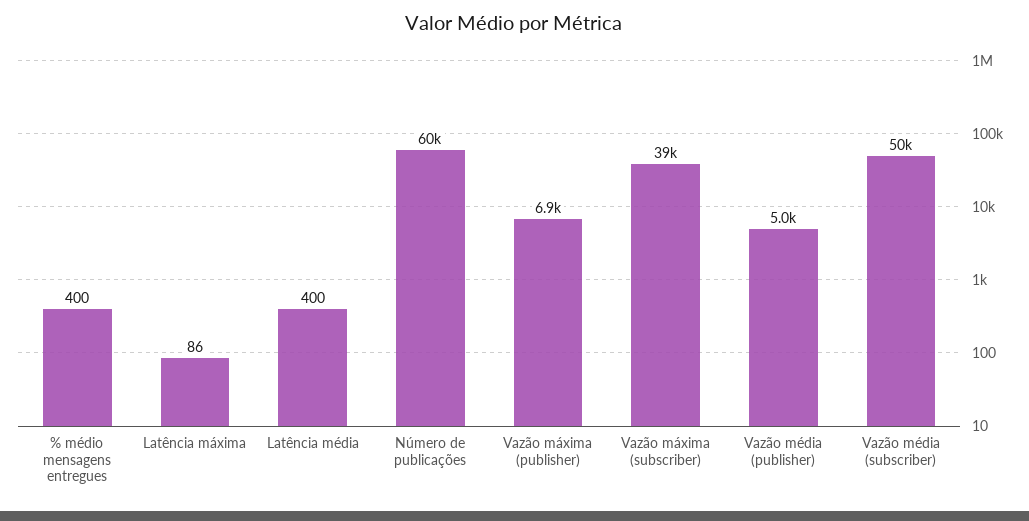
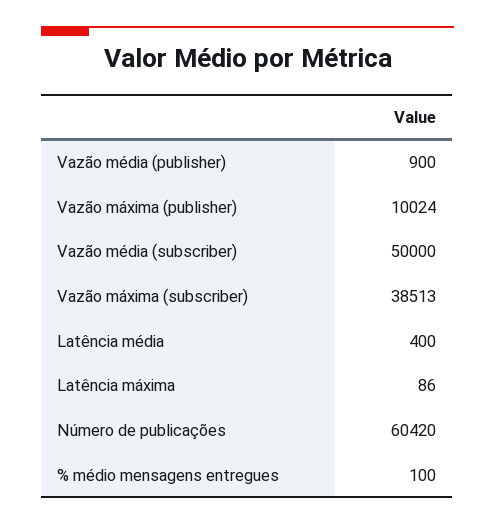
  {
-   "% médio mensagens entregues": 400,
+   "% médio mensagens entregues": 100,
    "Latência máxima": 86,
    "Latência média": 400,
    "Número de publicações": 60420,
-   "Vazão máxima (publisher)": 6900,
+   "Vazão máxima (publisher)": 10024,
    "Vazão máxima (subscriber)": 38513,
-   "Vazão média (publisher)": 5000,
+   "Vazão média (publisher)": 900,
    "Vazão média (subscriber)": 50000
  }

